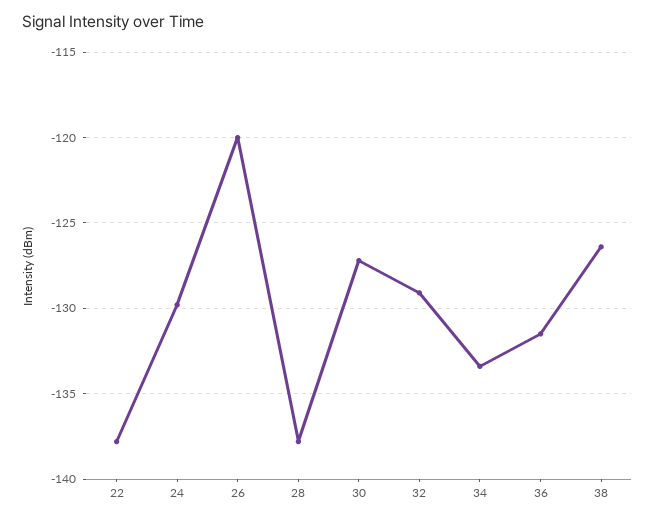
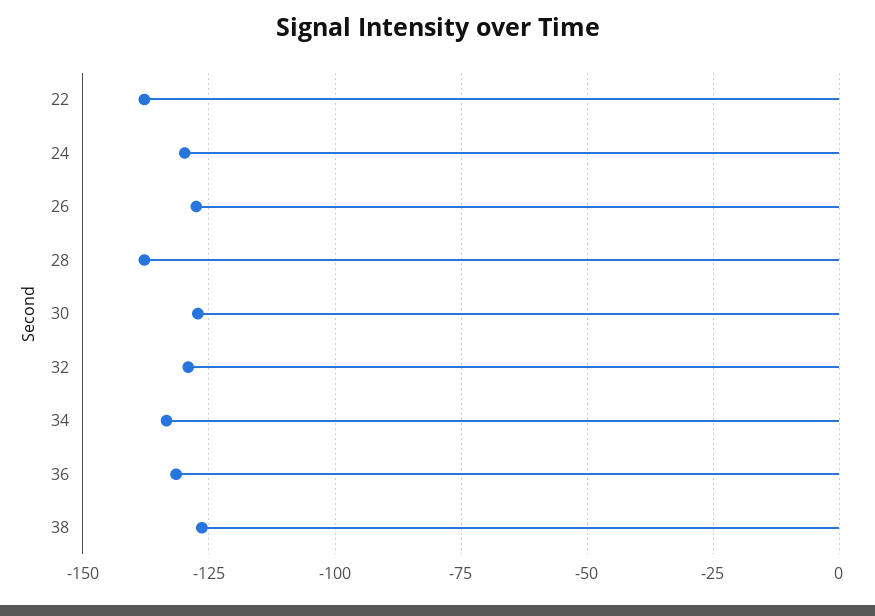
  {
    "22": -138,
    "24": -130,
-   "26": -120,
+   "26": -127.5,
    "28": -138,
    "30": -127,
    "32": -129,
    "34": -133.5,
    "36": -131.5,
    "38": -126.5
  }

